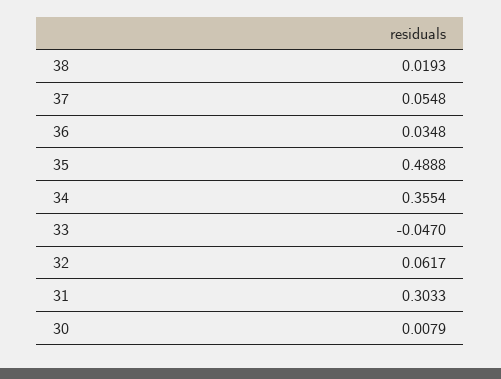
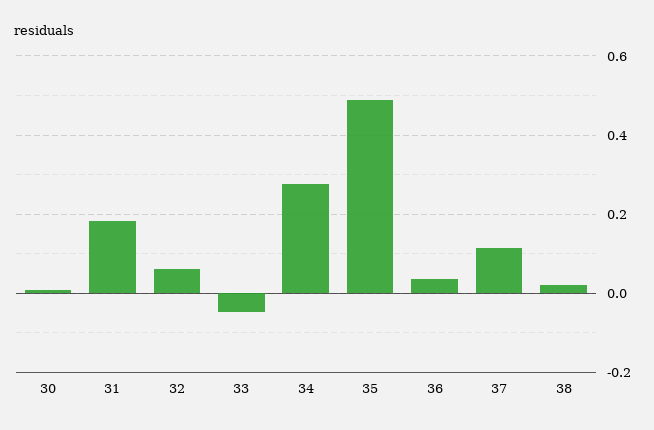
  {
    "38": 0.0193,
-   "37": 0.0548,
+   "37": 0.12,
    "36": 0.0348,
    "35": 0.4888,
-   "34": 0.3554,
+   "34": 0.28,
    "33": -0.047,
    "32": 0.0617,
-   "31": 0.3033,
+   "31": 0.18,
    "30": 0.0079
  }

